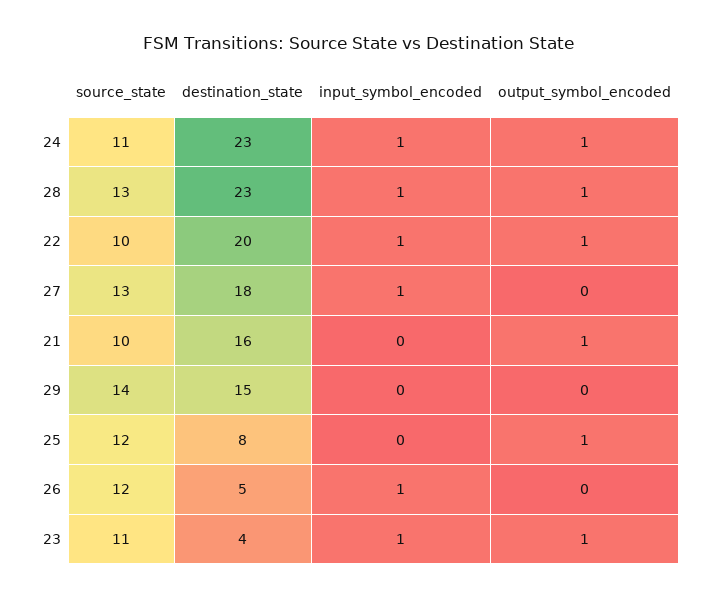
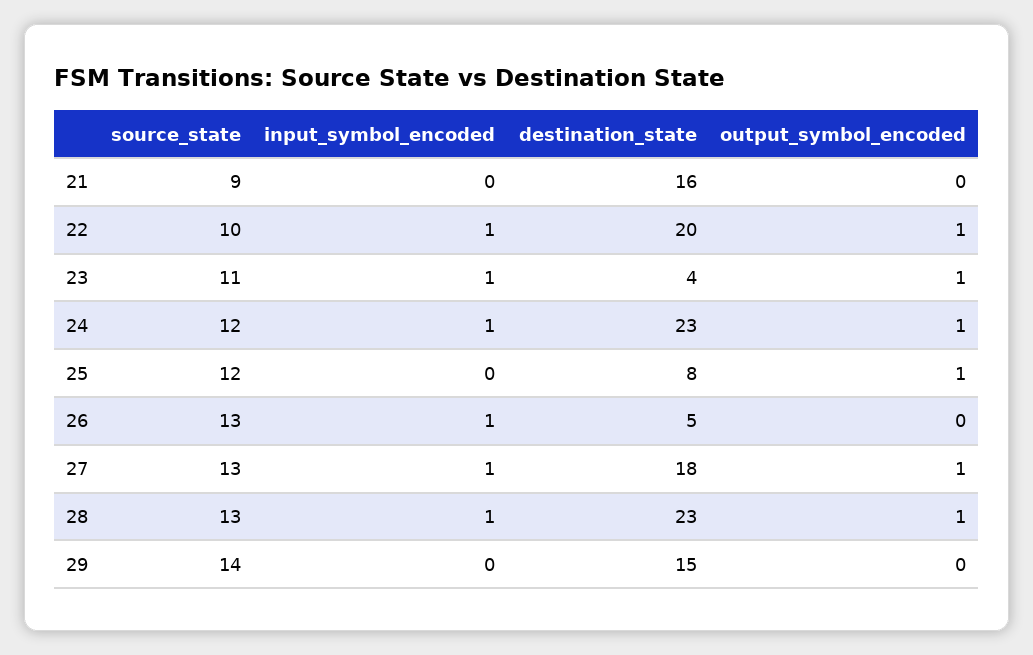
  {
    "source_state": {
-     "24": 11,
+     "24": 12,
      "28": 13,
      "22": 10,
      "27": 13,
-     "21": 10,
+     "21": 9,
      "29": 14,
      "25": 12,
-     "26": 12,
+     "26": 13,
      "23": 11
    },
    "destination_state": {
      "24": 23,
      "28": 23,
      "22": 20,
      "27": 18,
      "21": 16,
      "29": 15,
      "25": 8,
      "26": 5,
      "23": 4
    },
    "input_symbol_encoded": {
      "24": 1,
      "28": 1,
      "22": 1,
      "27": 1,
      "21": 0,
      "29": 0,
      "25": 0,
      "26": 1,
      "23": 1
    },
    "output_symbol_encoded": {
      "24": 1,
      "28": 1,
      "22": 1,
-     "27": 0,
+     "27": 1,
-     "21": 1,
+     "21": 0,
      "29": 0,
      "25": 1,
      "26": 0,
      "23": 1
    }
  }

